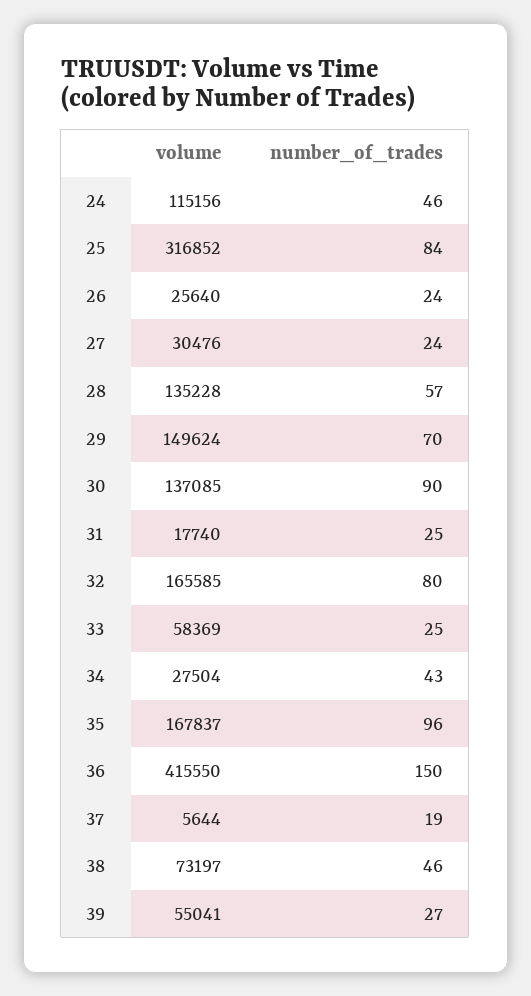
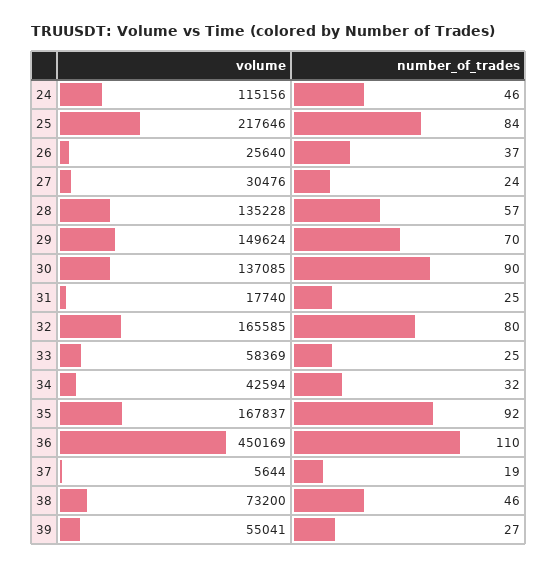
  {
    "volume": {
      "24": 115156,
-     "25": 316852,
+     "25": 217646,
      "26": 25640,
      "27": 30476,
      "28": 135228,
      "29": 149624,
      "30": 137085,
      "31": 17740,
      "32": 165585,
      "33": 58369,
-     "34": 27504,
+     "34": 42594,
      "35": 167837,
-     "36": 415550,
+     "36": 450169,
      "37": 5644,
-     "38": 73197,
+     "38": 73200,
      "39": 55041
    },
    "number_of_trades": {
      "24": 46,
      "25": 84,
-     "26": 24,
+     "26": 37,
      "27": 24,
      "28": 57,
      "29": 70,
      "30": 90,
      "31": 25,
      "32": 80,
      "33": 25,
-     "34": 43,
+     "34": 32,
-     "35": 96,
+     "35": 92,
-     "36": 150,
+     "36": 110,
      "37": 19,
      "38": 46,
      "39": 27
    }
  }

